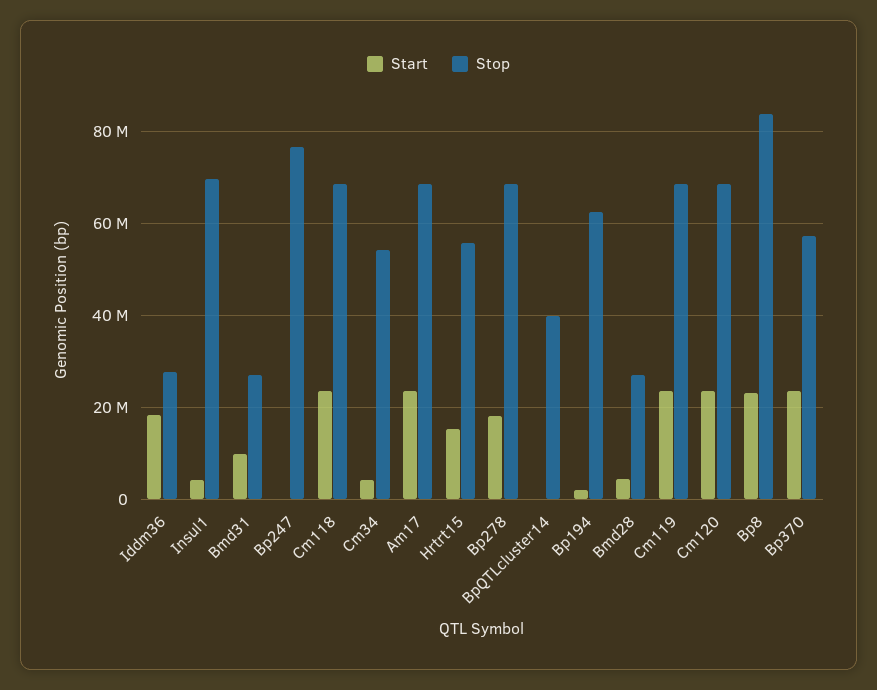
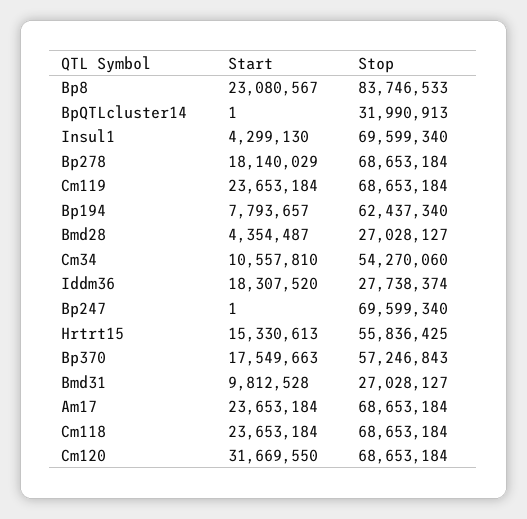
  {
    "Start": {
      "Iddm36": 18307520,
      "Insul1": 4299130,
      "Bmd31": 9812528,
      "Bp247": 1,
      "Cm118": 23653184,
-     "Cm34": 4000000,
+     "Cm34": 10557810,
      "Am17": 23653184,
      "Hrtrt15": 15330613,
      "Bp278": 18140029,
      "BpQTLcluster14": 1,
-     "Bp194": 2000000,
+     "Bp194": 7793657,
      "Bmd28": 4354487,
      "Cm119": 23653184,
-     "Cm120": 24000000,
+     "Cm120": 31669550,
      "Bp8": 23080567,
-     "Bp370": 24000000
+     "Bp370": 17549663
    },
    "Stop": {
      "Iddm36": 27738374,
      "Insul1": 69599340,
      "Bmd31": 27028127,
-     "Bp247": 76000000,
+     "Bp247": 69599340,
      "Cm118": 68653184,
      "Cm34": 54270060,
      "Am17": 68653184,
      "Hrtrt15": 55836425,
      "Bp278": 68653184,
-     "BpQTLcluster14": 40000000,
+     "BpQTLcluster14": 31990913,
      "Bp194": 62437340,
      "Bmd28": 27028127,
      "Cm119": 68653184,
      "Cm120": 68653184,
      "Bp8": 83746533,
      "Bp370": 57246843
    }
  }

